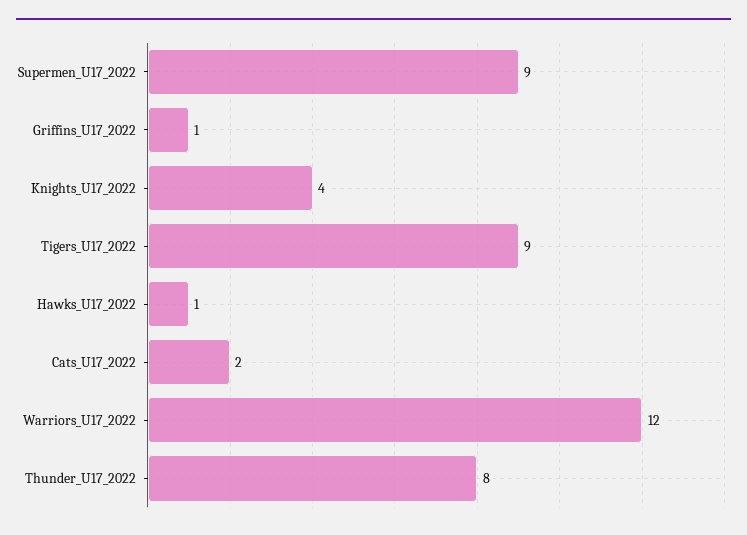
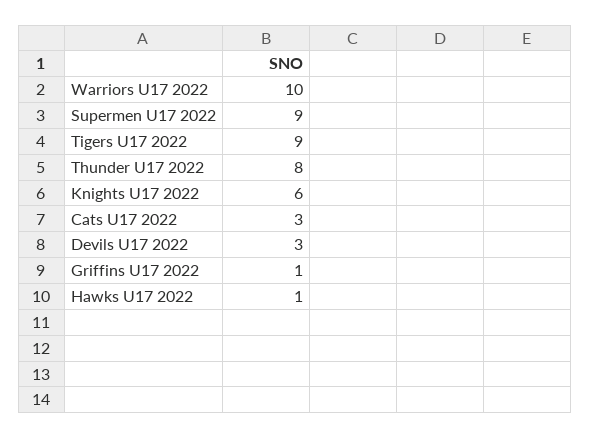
  {
    "Supermen_U17_2022": 9,
    "Griffins_U17_2022": 1,
-   "Knights_U17_2022": 4,
+   "Knights_U17_2022": 6,
    "Tigers_U17_2022": 9,
    "Hawks_U17_2022": 1,
-   "Cats_U17_2022": 2,
+   "Cats_U17_2022": 3,
-   "Warriors_U17_2022": 12,
+   "Warriors_U17_2022": 10,
-   "Thunder_U17_2022": 8
+   "Thunder_U17_2022": 8,
+   "Devils U17 2022": 3
  }

